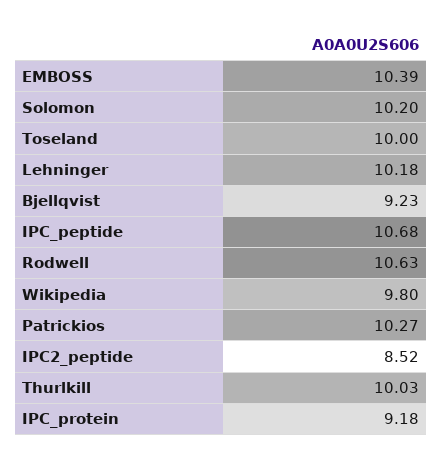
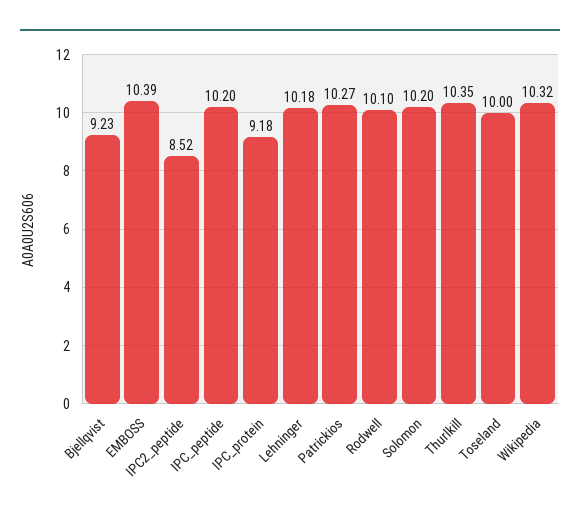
  {
    "EMBOSS": 10.39,
    "Solomon": 10.2,
    "Toseland": 10,
    "Lehninger": 10.18,
    "Bjellqvist": 9.23,
-   "IPC_peptide": 10.68,
+   "IPC_peptide": 10.2,
-   "Rodwell": 10.63,
+   "Rodwell": 10.1,
-   "Wikipedia": 9.8,
+   "Wikipedia": 10.32,
    "Patrickios": 10.27,
    "IPC2_peptide": 8.52,
-   "Thurlkill": 10.03,
+   "Thurlkill": 10.35,
    "IPC_protein": 9.18
  }

